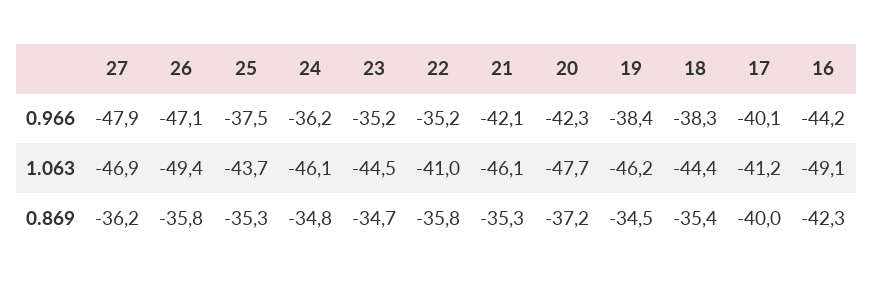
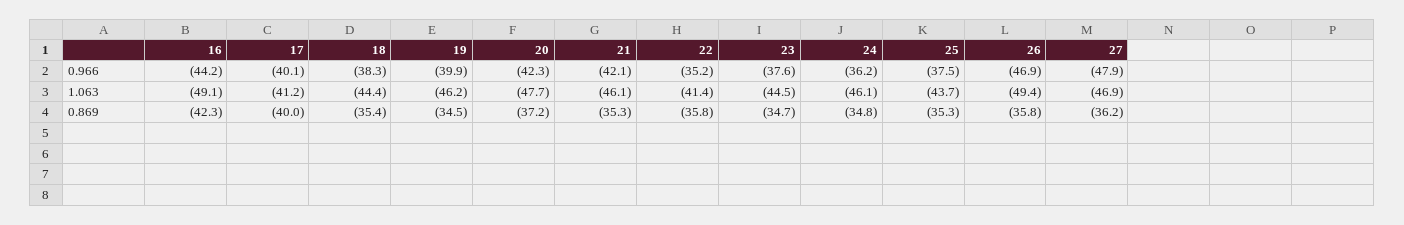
  {
    "27": {
      "0.966": -47.9,
      "1.063": -46.9,
      "0.869": -36.2
    },
    "26": {
-     "0.966": -47.1,
+     "0.966": -46.9,
      "1.063": -49.4,
      "0.869": -35.8
    },
    "25": {
      "0.966": -37.5,
      "1.063": -43.7,
      "0.869": -35.3
    },
    "24": {
      "0.966": -36.2,
      "1.063": -46.1,
      "0.869": -34.8
    },
    "23": {
-     "0.966": -35.2,
+     "0.966": -37.6,
      "1.063": -44.5,
      "0.869": -34.7
    },
    "22": {
      "0.966": -35.2,
-     "1.063": -41,
+     "1.063": -41.4,
      "0.869": -35.8
    },
    "21": {
      "0.966": -42.1,
      "1.063": -46.1,
      "0.869": -35.3
    },
    "20": {
      "0.966": -42.3,
      "1.063": -47.7,
      "0.869": -37.2
    },
    "19": {
-     "0.966": -38.4,
+     "0.966": -39.9,
      "1.063": -46.2,
      "0.869": -34.5
    },
    "18": {
      "0.966": -38.3,
      "1.063": -44.4,
      "0.869": -35.4
    },
    "17": {
      "0.966": -40.1,
      "1.063": -41.2,
      "0.869": -40
    },
    "16": {
      "0.966": -44.2,
      "1.063": -49.1,
      "0.869": -42.3
    }
  }

